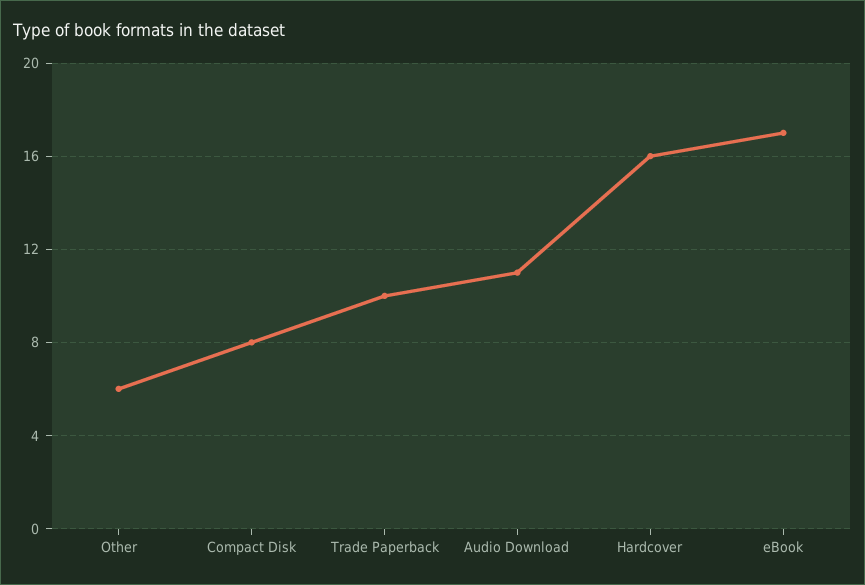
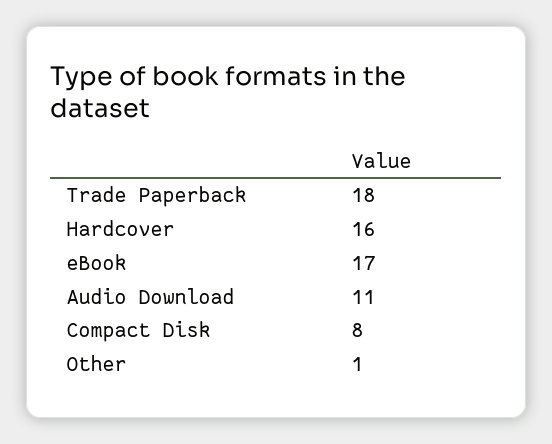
  {
-   "Other": 6,
+   "Other": 1,
    "Compact Disk": 8,
-   "Trade Paperback": 10,
+   "Trade Paperback": 18,
    "Audio Download": 11,
    "Hardcover": 16,
    "eBook": 17
  }

